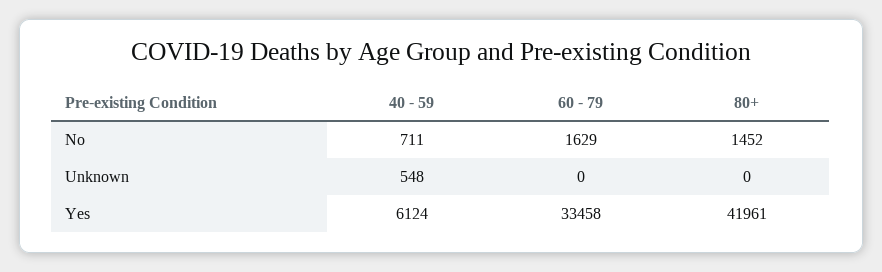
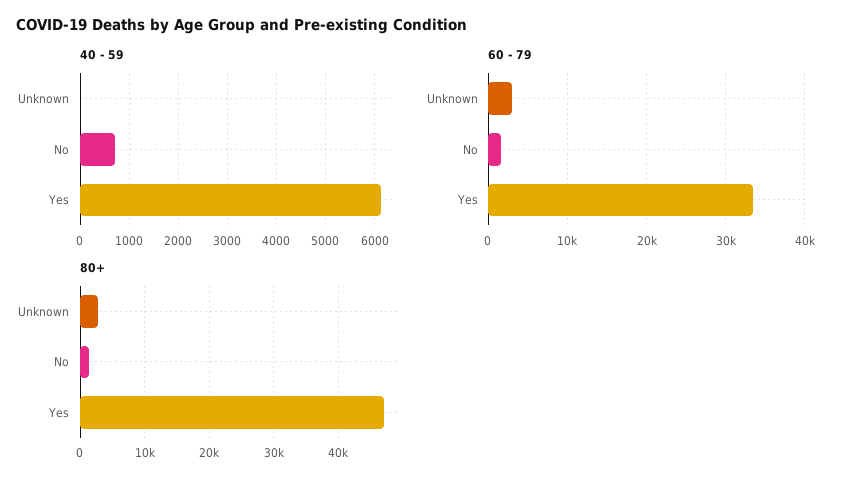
  {
    "40 - 59": {
      "No": 711,
-     "Unknown": 548,
+     "Unknown": 0,
      "Yes": 6124
    },
    "60 - 79": {
      "No": 1629,
-     "Unknown": 0,
+     "Unknown": 3000,
      "Yes": 33458
    },
    "80+": {
      "No": 1452,
-     "Unknown": 0,
+     "Unknown": 3000,
-     "Yes": 41961
+     "Yes": 47000
    }
  }

